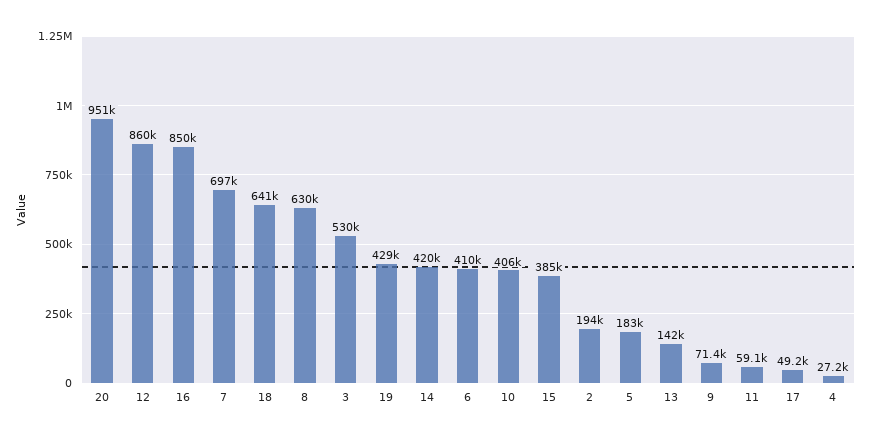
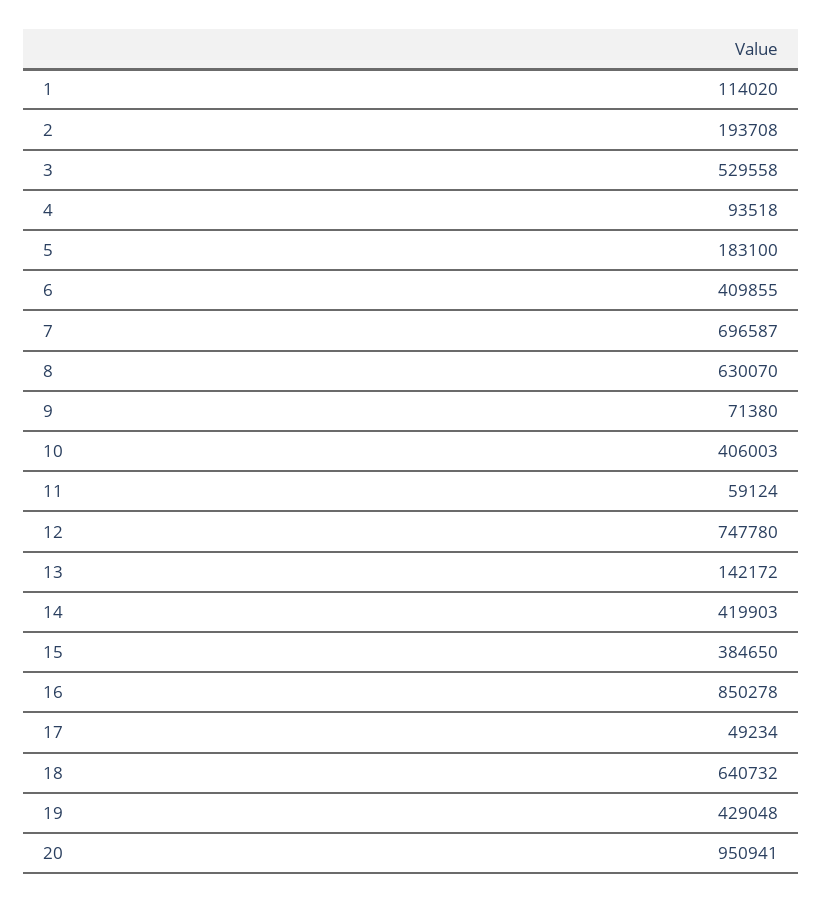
  {
    "20": 950941,
-   "12": 860000,
+   "12": 747780,
    "16": 850278,
    "7": 696587,
    "18": 640732,
    "8": 630070,
    "3": 529558,
    "19": 429048,
    "14": 419903,
    "6": 409855,
    "10": 406003,
    "15": 384650,
    "2": 193708,
    "5": 183100,
    "13": 142172,
    "9": 71380,
    "11": 59124,
    "17": 49234,
-   "4": 27200
+   "4": 93518,
+   "1": 114020
  }

